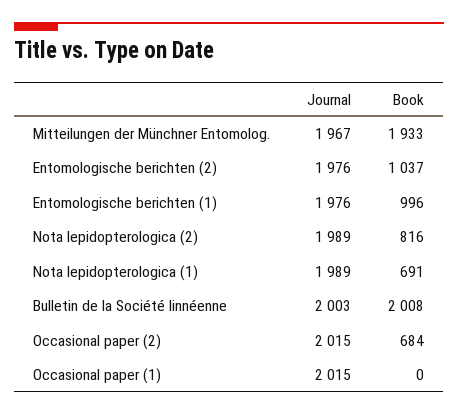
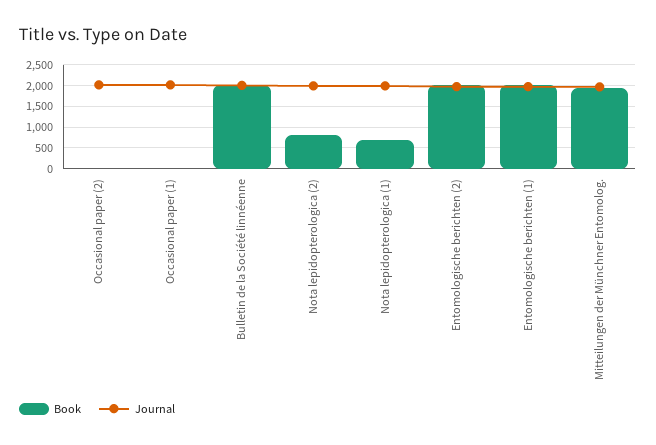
  {
    "Journal": {
      "Mitteilungen der Münchner Entomolog.": 1967,
      "Entomologische berichten (2)": 1976,
      "Entomologische berichten (1)": 1976,
      "Nota lepidopterologica (2)": 1989,
      "Nota lepidopterologica (1)": 1989,
      "Bulletin de la Société linnéenne": 2003,
      "Occasional paper (2)": 2015,
      "Occasional paper (1)": 2015
    },
    "Book": {
      "Mitteilungen der Münchner Entomolog.": 1933,
-     "Entomologische berichten (2)": 1037,
+     "Entomologische berichten (2)": 2000,
-     "Entomologische berichten (1)": 996,
+     "Entomologische berichten (1)": 2000,
      "Nota lepidopterologica (2)": 816,
      "Nota lepidopterologica (1)": 691,
      "Bulletin de la Société linnéenne": 2008,
-     "Occasional paper (2)": 684,
+     "Occasional paper (2)": 0,
      "Occasional paper (1)": 0
    }
  }

